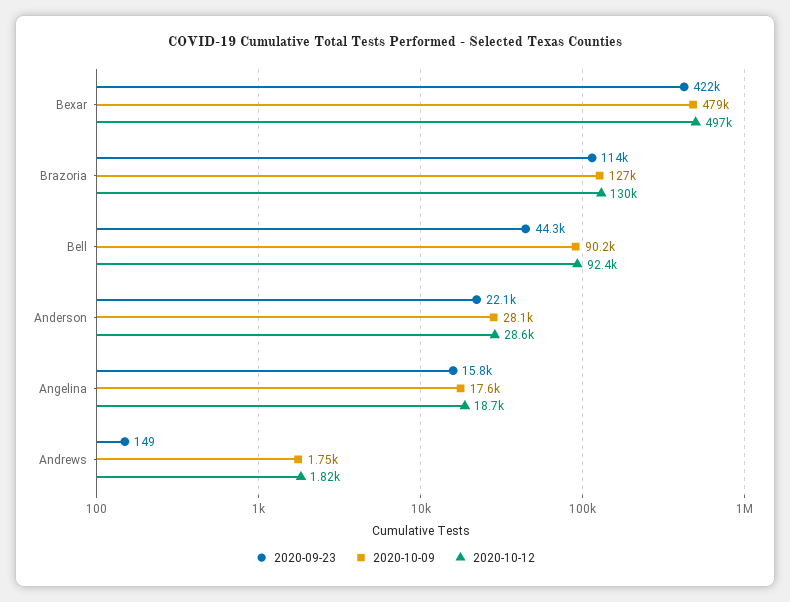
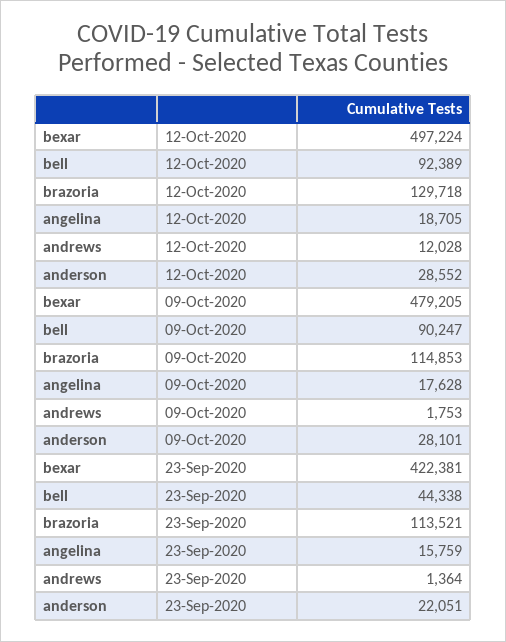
  {
    "2020-09-23": {
      "Bexar": 422381,
      "Brazoria": 113521,
      "Bell": 44338,
      "Anderson": 22051,
      "Angelina": 15759,
-     "Andrews": 149
+     "Andrews": 1364
    },
    "2020-10-09": {
      "Bexar": 479205,
-     "Brazoria": 127000,
+     "Brazoria": 114853,
      "Bell": 90247,
      "Anderson": 28101,
      "Angelina": 17628,
      "Andrews": 1753
    },
    "2020-10-12": {
      "Bexar": 497224,
      "Brazoria": 129718,
      "Bell": 92389,
      "Anderson": 28552,
      "Angelina": 18705,
-     "Andrews": 1820
+     "Andrews": 12028
    }
  }

